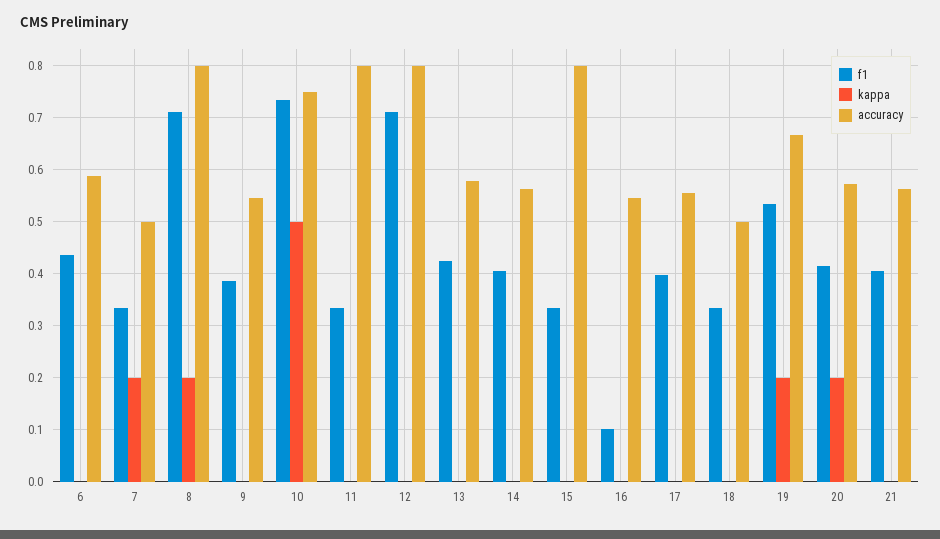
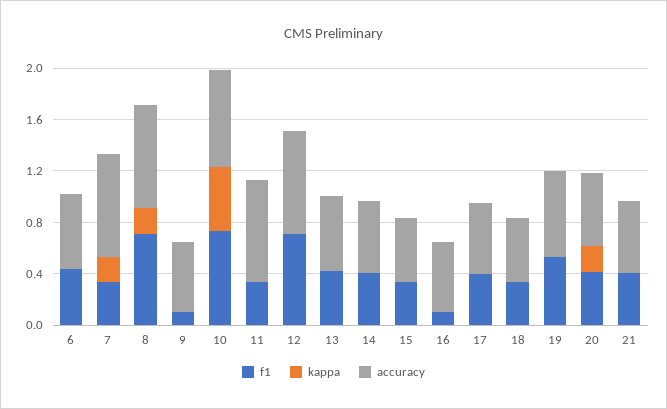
  {
    "f1": {
      "6": 0.44,
      "7": 0.34,
      "8": 0.72,
-     "9": 0.38,
+     "9": 0.1,
      "10": 0.74,
      "11": 0.34,
      "12": 0.72,
      "13": 0.42,
      "14": 0.4,
      "15": 0.34,
      "16": 0.1,
      "17": 0.4,
      "18": 0.34,
      "19": 0.54,
      "20": 0.42,
      "21": 0.4
    },
    "kappa": {
      "6": 0,
      "7": 0.2,
      "8": 0.2,
      "9": 0,
      "10": 0.5,
      "11": 0,
      "12": 0,
      "13": 0,
      "14": 0,
      "15": 0,
      "16": 0,
      "17": 0,
      "18": 0,
-     "19": 0.2,
+     "19": 0,
      "20": 0.2,
      "21": 0
    },
    "accuracy": {
      "6": 0.58,
-     "7": 0.5,
+     "7": 0.8,
      "8": 0.8,
      "9": 0.54,
      "10": 0.76,
      "11": 0.8,
      "12": 0.8,
      "13": 0.58,
      "14": 0.56,
-     "15": 0.8,
+     "15": 0.5,
      "16": 0.54,
      "17": 0.56,
      "18": 0.5,
      "19": 0.66,
      "20": 0.58,
      "21": 0.56
    }
  }

